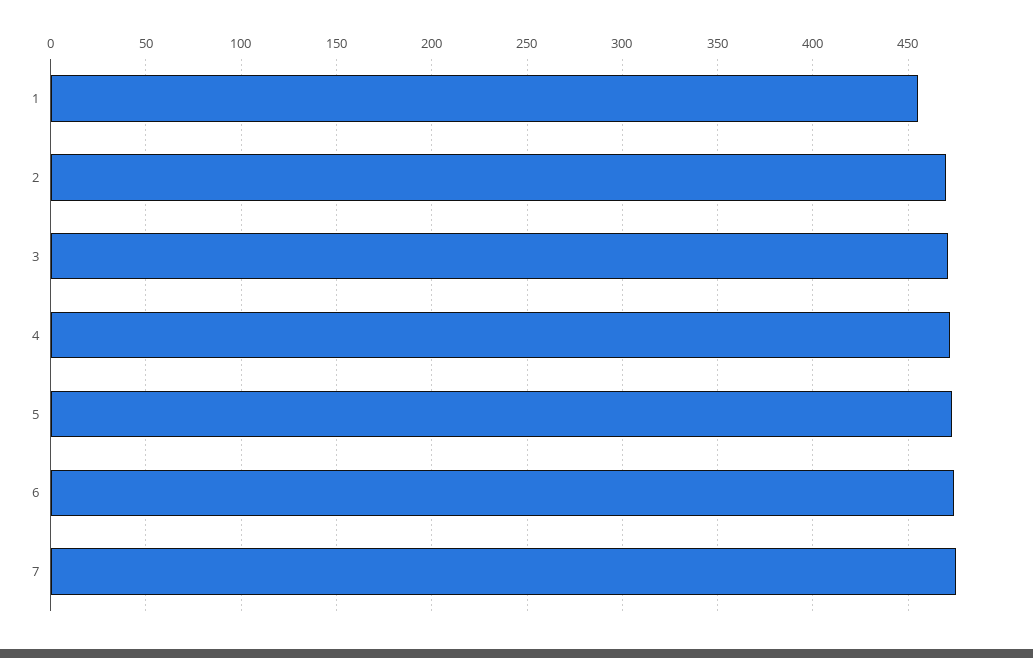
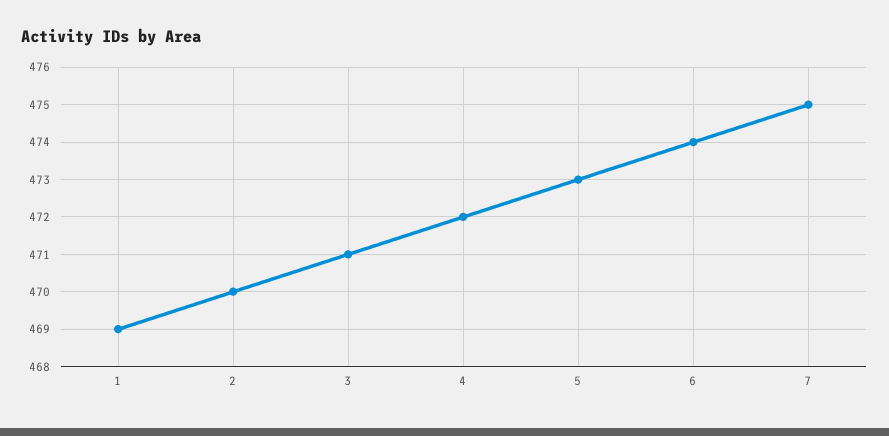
  {
-   "1": 455,
+   "1": 469,
    "2": 470,
    "3": 471,
    "4": 472,
    "5": 473,
    "6": 474,
    "7": 475
  }

